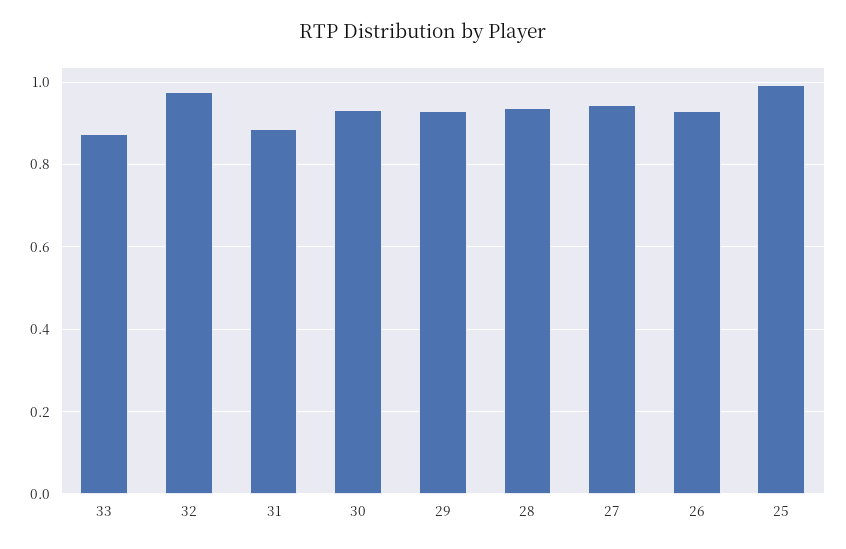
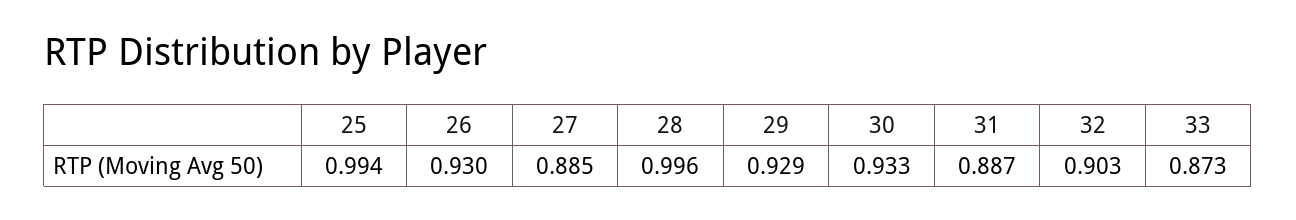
  {
    "33": 0.873,
-   "32": 0.98,
+   "32": 0.903,
    "31": 0.887,
    "30": 0.933,
    "29": 0.929,
-   "28": 0.94,
+   "28": 0.996,
-   "27": 0.94,
+   "27": 0.885,
    "26": 0.93,
    "25": 0.994
  }

